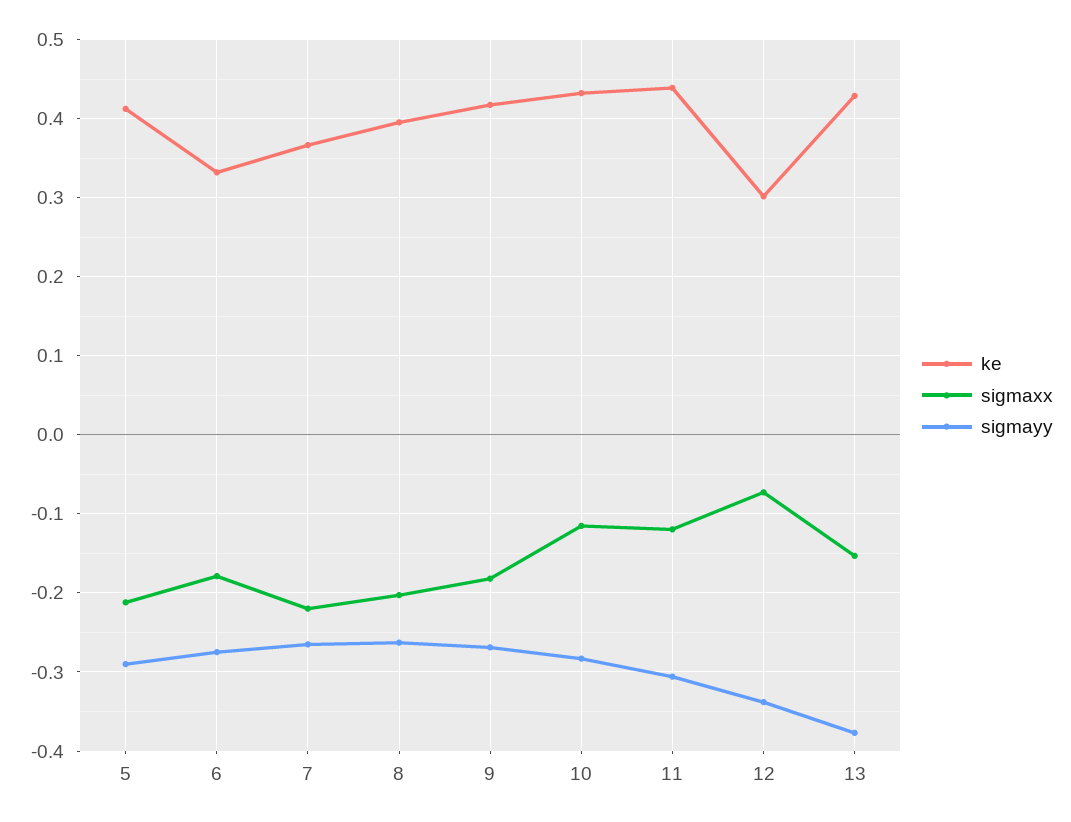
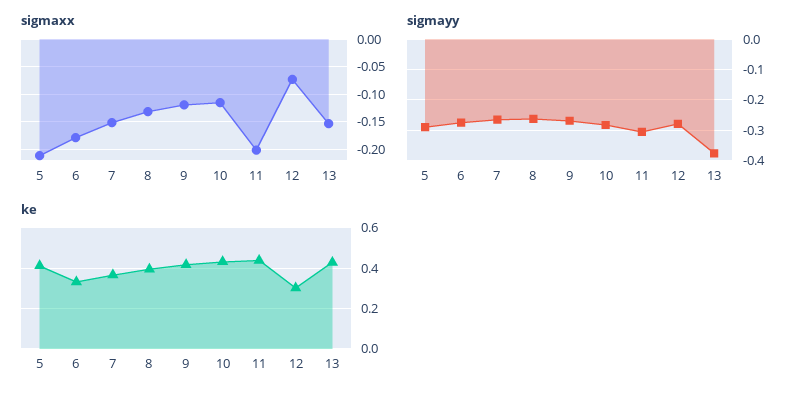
  {
    "ke": {
      "5": 0.41,
      "6": 0.33,
      "7": 0.37,
      "8": 0.4,
      "9": 0.42,
      "10": 0.43,
      "11": 0.44,
      "12": 0.3,
      "13": 0.43
    },
    "sigmaxx": {
      "5": -0.21,
      "6": -0.18,
-     "7": -0.22,
+     "7": -0.15,
-     "8": -0.2,
+     "8": -0.125,
-     "9": -0.18,
+     "9": -0.125,
      "10": -0.12,
-     "11": -0.12,
+     "11": -0.2,
      "12": -0.07,
      "13": -0.15
    },
    "sigmayy": {
      "5": -0.29,
      "6": -0.28,
      "7": -0.27,
      "8": -0.26,
      "9": -0.27,
      "10": -0.28,
      "11": -0.31,
-     "12": -0.34,
+     "12": -0.28,
      "13": -0.38
    }
  }

